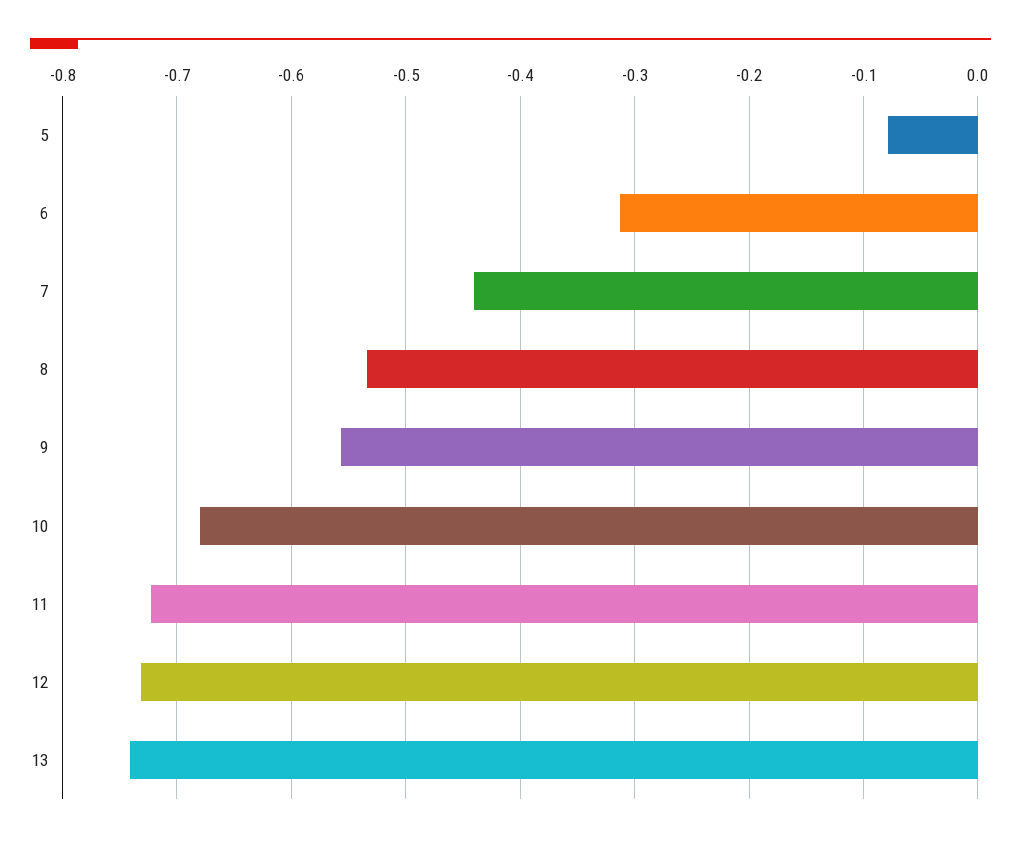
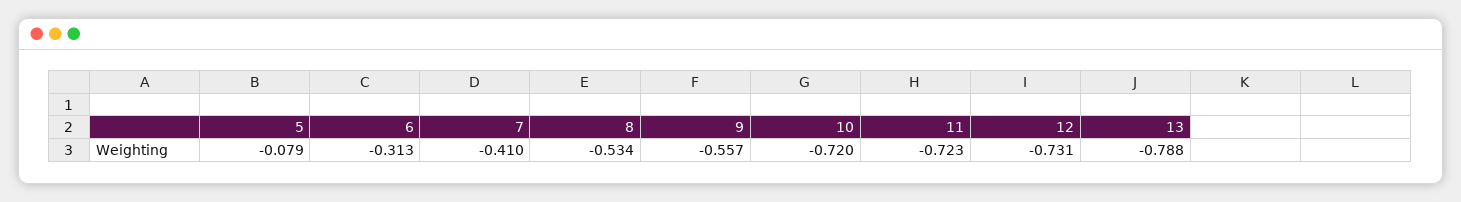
  {
    "5": -0.079,
    "6": -0.313,
-   "7": -0.44,
+   "7": -0.41,
    "8": -0.534,
    "9": -0.557,
-   "10": -0.68,
+   "10": -0.72,
    "11": -0.723,
    "12": -0.731,
-   "13": -0.74
+   "13": -0.788
  }

